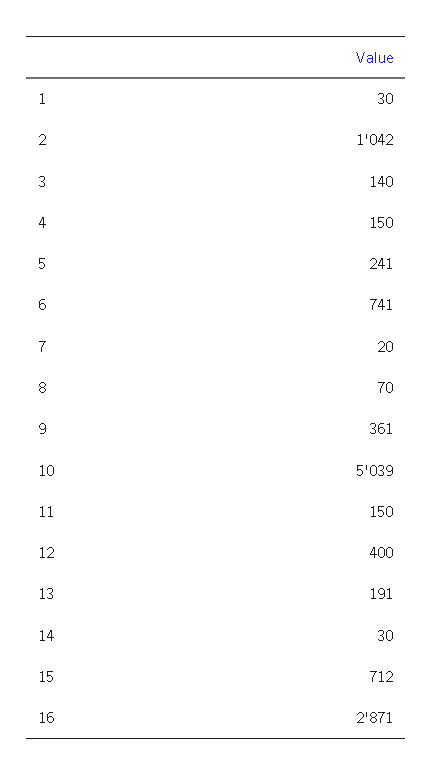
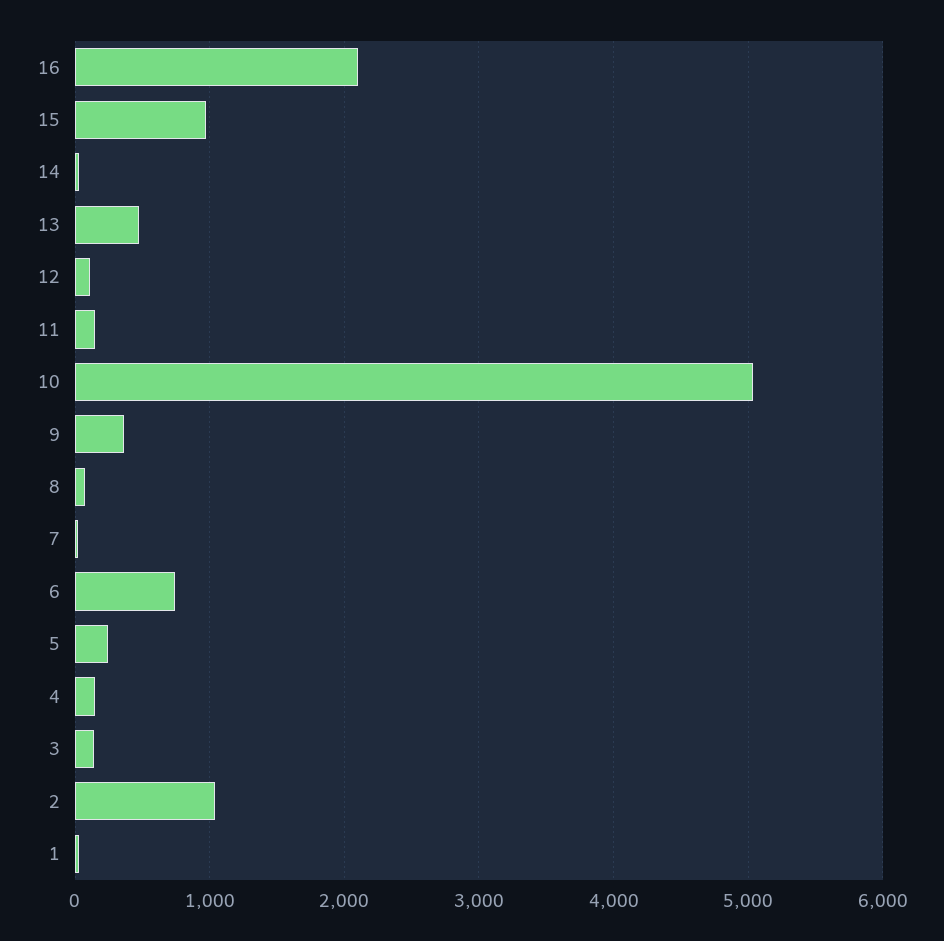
  {
    "1": 30,
    "2": 1042,
    "3": 140,
    "4": 150,
    "5": 241,
    "6": 741,
    "7": 20,
    "8": 70,
    "9": 361,
    "10": 5039,
    "11": 150,
-   "12": 400,
+   "12": 100,
-   "13": 191,
+   "13": 500,
    "14": 30,
-   "15": 712,
+   "15": 1000,
-   "16": 2871
+   "16": 2100
  }

